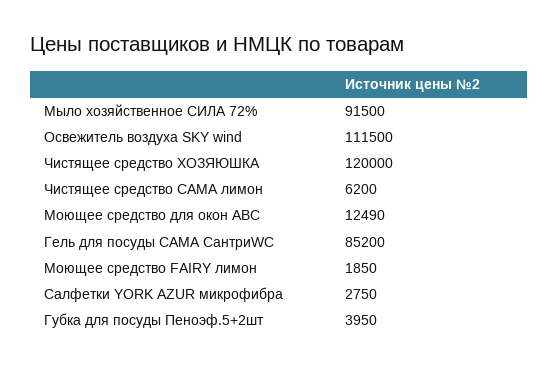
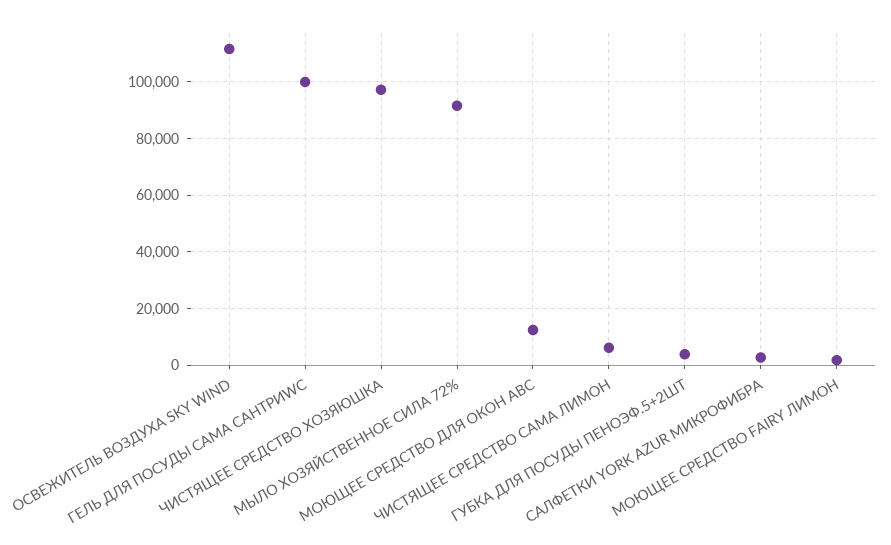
  {
    "Мыло хозяйственное СИЛА 72%": 91500,
    "Освежитель воздуха SKY wind": 111500,
-   "Чистящее средство ХОЗЯЮШКА": 120000,
+   "Чистящее средство ХОЗЯЮШКА": 97500,
    "Чистящее средство САМА лимон": 6200,
    "Моющее средство для окон АВС": 12490,
-   "Гель для посуды САМА СантриWC": 85200,
+   "Гель для посуды САМА СантриWC": 100000,
    "Моющее средство FAIRY лимон": 1850,
    "Салфетки YORK AZUR микрофибра": 2750,
    "Губка для посуды Пеноэф.5+2шт": 3950
  }

